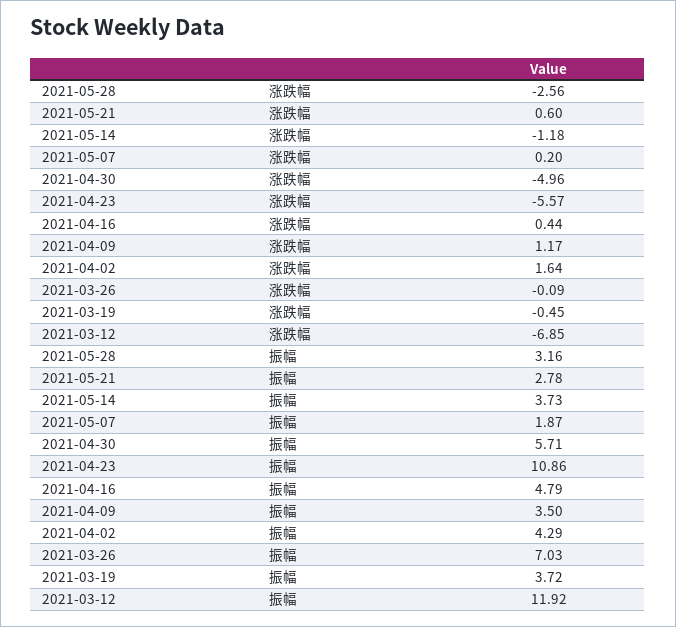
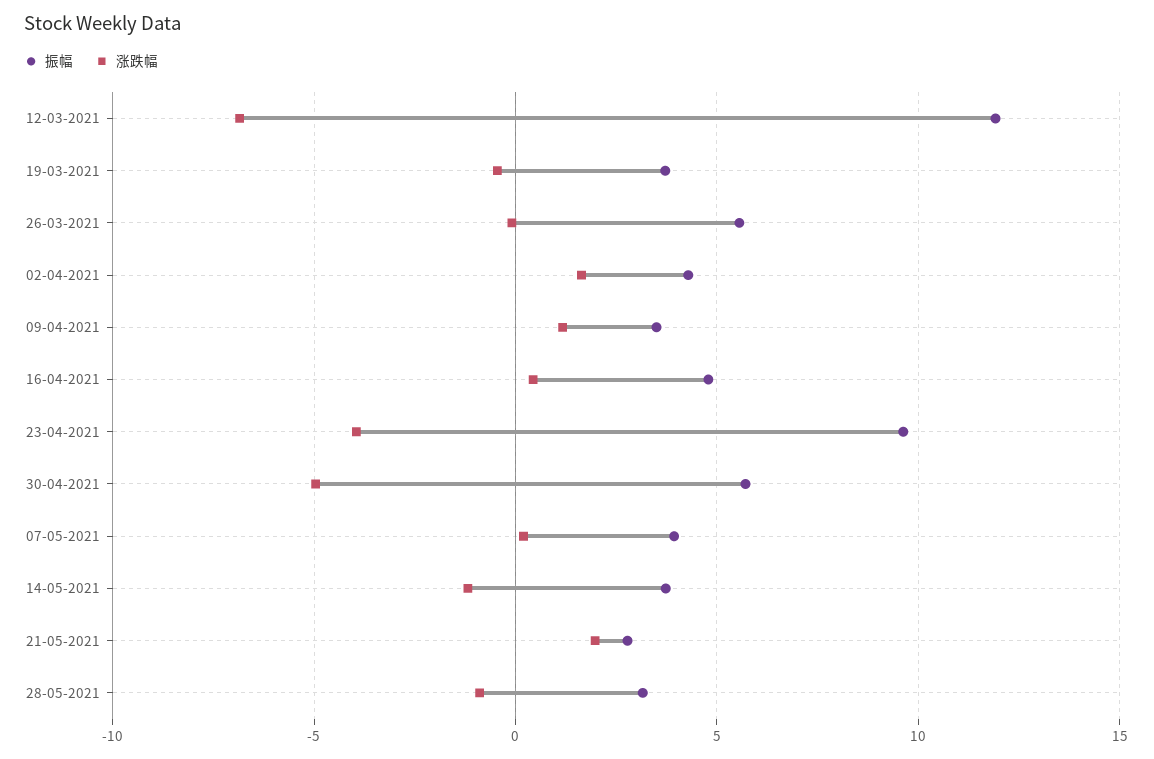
  {
    "涨跌幅": {
-     "2021-05-28": -2.56,
+     "2021-05-28": -1,
-     "2021-05-21": 0.6,
+     "2021-05-21": 2,
      "2021-05-14": -1.18,
      "2021-05-07": 0.2,
      "2021-04-30": -4.96,
-     "2021-04-23": -5.57,
+     "2021-04-23": -4,
      "2021-04-16": 0.44,
      "2021-04-09": 1.17,
      "2021-04-02": 1.64,
      "2021-03-26": -0.09,
      "2021-03-19": -0.45,
      "2021-03-12": -6.85
    },
    "振幅": {
      "2021-05-28": 3.16,
      "2021-05-21": 2.78,
      "2021-05-14": 3.73,
-     "2021-05-07": 1.87,
+     "2021-05-07": 4,
      "2021-04-30": 5.71,
-     "2021-04-23": 10.86,
+     "2021-04-23": 9.5,
      "2021-04-16": 4.79,
      "2021-04-09": 3.5,
      "2021-04-02": 4.29,
-     "2021-03-26": 7.03,
+     "2021-03-26": 5.5,
      "2021-03-19": 3.72,
      "2021-03-12": 11.92
    }
  }

